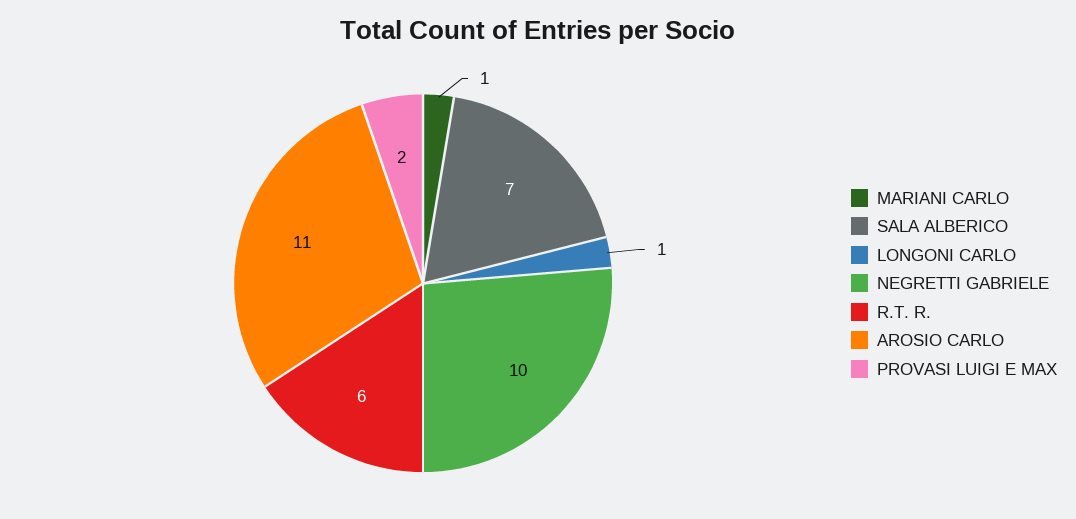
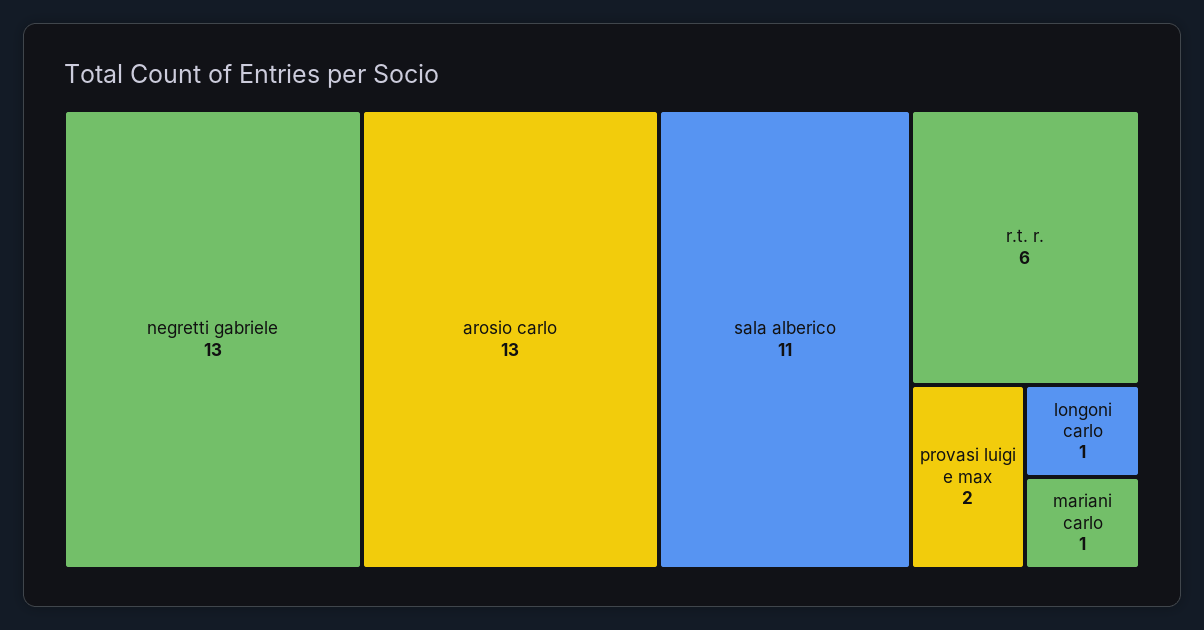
  {
    "MARIANI CARLO": 1,
-   "SALA ALBERICO": 7,
+   "SALA ALBERICO": 11,
    "LONGONI CARLO": 1,
-   "NEGRETTI GABRIELE": 10,
+   "NEGRETTI GABRIELE": 13,
    "R.T. R.": 6,
-   "AROSIO CARLO": 11,
+   "AROSIO CARLO": 13,
    "PROVASI LUIGI E MAX": 2
  }

